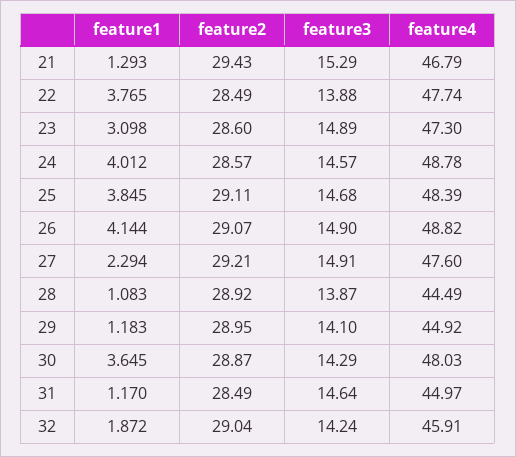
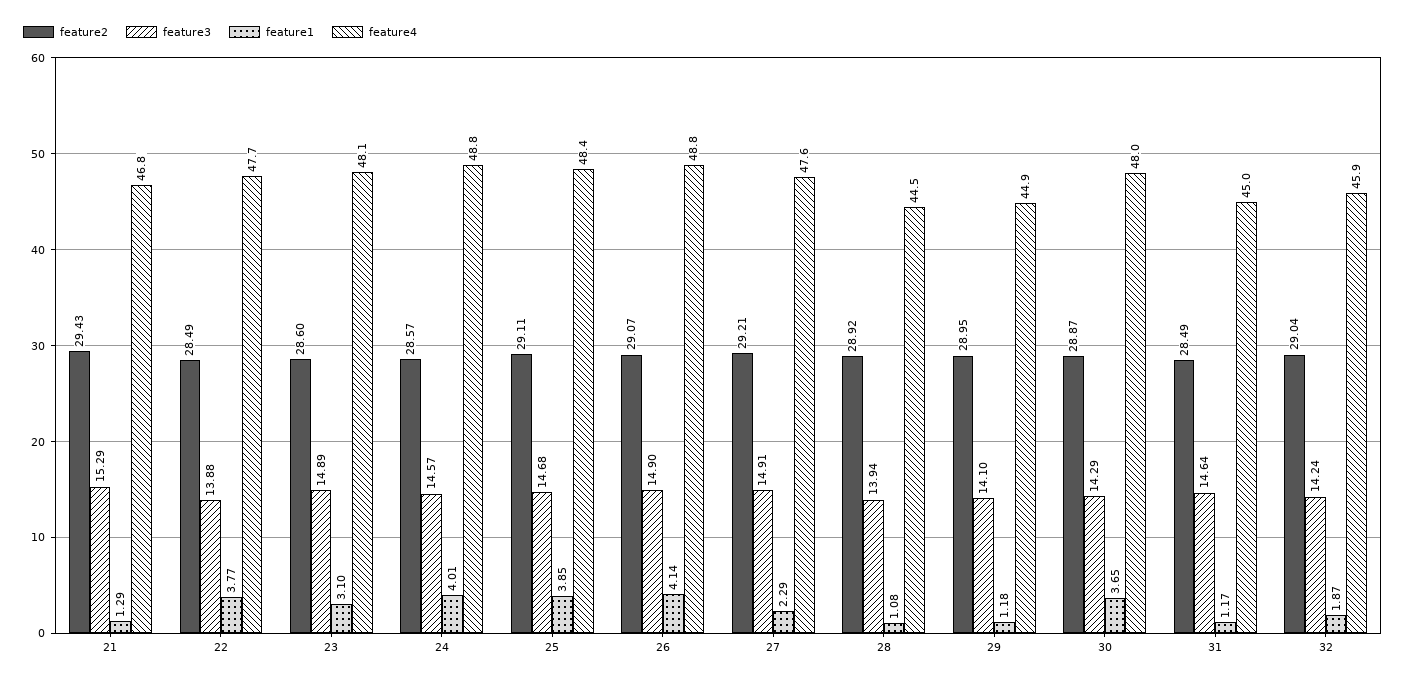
  {
    "feature1": {
      "21": 1.293,
      "22": 3.765,
      "23": 3.098,
      "24": 4.012,
      "25": 3.845,
      "26": 4.144,
      "27": 2.294,
      "28": 1.083,
      "29": 1.183,
      "30": 3.645,
      "31": 1.17,
      "32": 1.872
    },
    "feature2": {
      "21": 29.43,
      "22": 28.49,
      "23": 28.6,
      "24": 28.57,
      "25": 29.11,
      "26": 29.07,
      "27": 29.21,
      "28": 28.92,
      "29": 28.95,
      "30": 28.87,
      "31": 28.49,
      "32": 29.04
    },
    "feature3": {
      "21": 15.29,
      "22": 13.88,
      "23": 14.89,
      "24": 14.57,
      "25": 14.68,
      "26": 14.9,
      "27": 14.91,
-     "28": 13.87,
+     "28": 13.94,
      "29": 14.1,
      "30": 14.29,
      "31": 14.64,
      "32": 14.24
    },
    "feature4": {
      "21": 46.79,
      "22": 47.74,
-     "23": 47.3,
+     "23": 48.1,
      "24": 48.78,
      "25": 48.39,
      "26": 48.82,
      "27": 47.6,
      "28": 44.49,
      "29": 44.92,
      "30": 48.03,
      "31": 44.97,
      "32": 45.91
    }
  }

